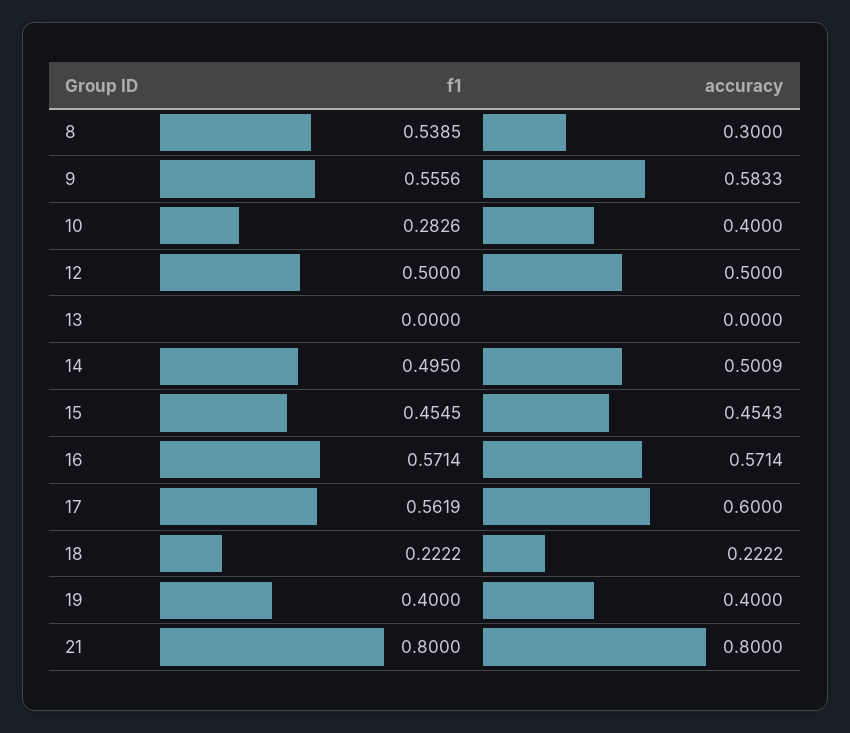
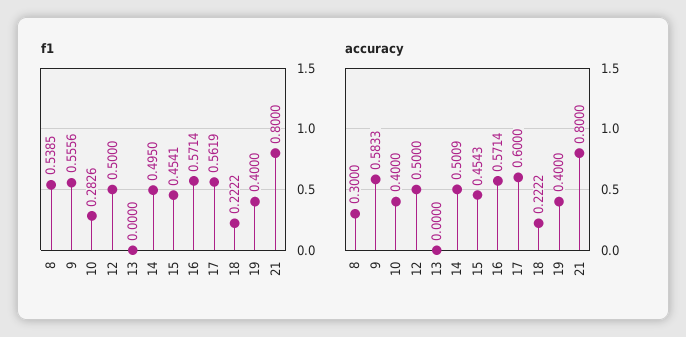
  {
    "f1": {
      "8": 0.5385,
      "9": 0.5556,
      "10": 0.2826,
      "12": 0.5,
      "13": 0,
      "14": 0.495,
-     "15": 0.4545,
+     "15": 0.4541,
      "16": 0.5714,
      "17": 0.5619,
      "18": 0.2222,
      "19": 0.4,
      "21": 0.8
    },
    "accuracy": {
      "8": 0.3,
      "9": 0.5833,
      "10": 0.4,
      "12": 0.5,
      "13": 0,
      "14": 0.5009,
      "15": 0.4543,
      "16": 0.5714,
      "17": 0.6,
      "18": 0.2222,
      "19": 0.4,
      "21": 0.8
    }
  }

